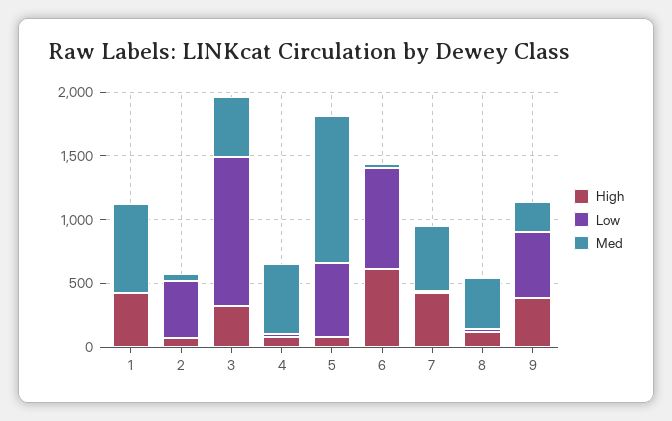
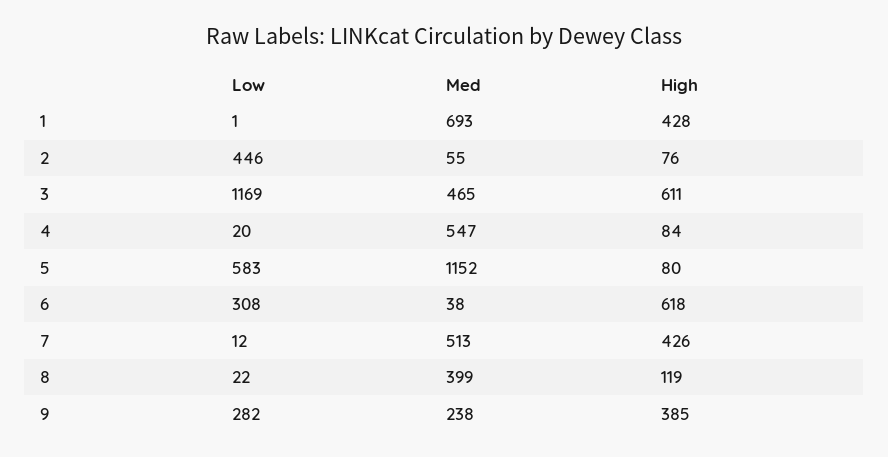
  {
    "High": {
      "1": 428,
      "2": 76,
-     "3": 300,
+     "3": 611,
      "4": 84,
      "5": 80,
      "6": 618,
      "7": 426,
      "8": 119,
      "9": 385
    },
    "Low": {
      "1": 1,
      "2": 446,
      "3": 1169,
      "4": 20,
      "5": 583,
-     "6": 800,
+     "6": 308,
      "7": 12,
      "8": 22,
-     "9": 500
+     "9": 282
    },
    "Med": {
      "1": 693,
      "2": 55,
      "3": 465,
      "4": 547,
      "5": 1152,
      "6": 38,
      "7": 513,
      "8": 399,
      "9": 238
    }
  }

